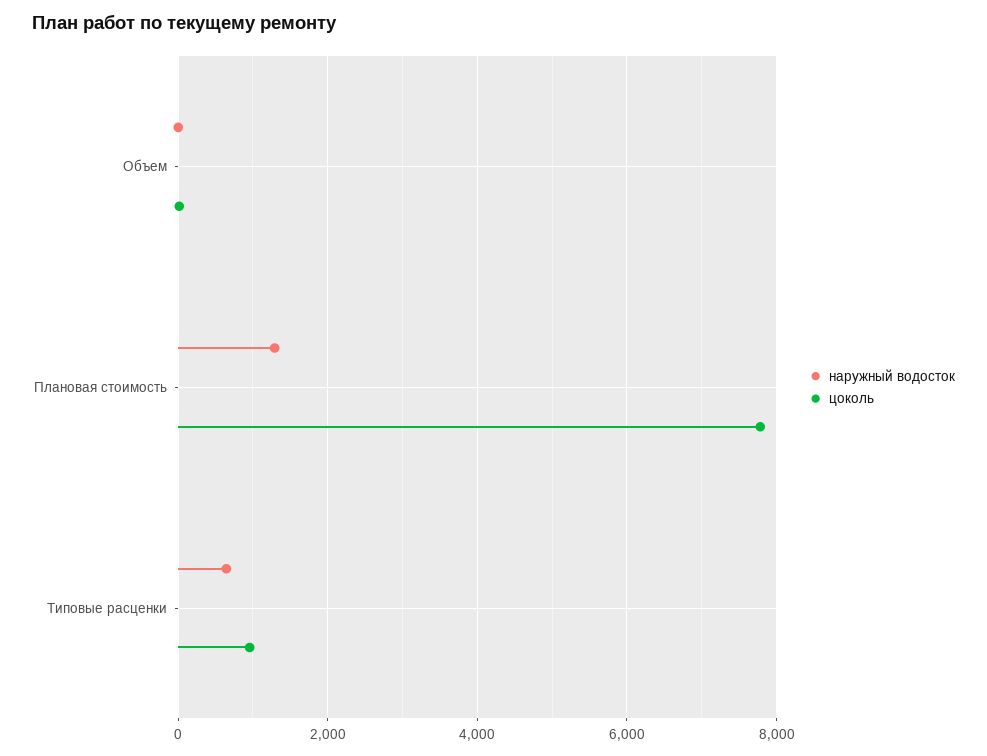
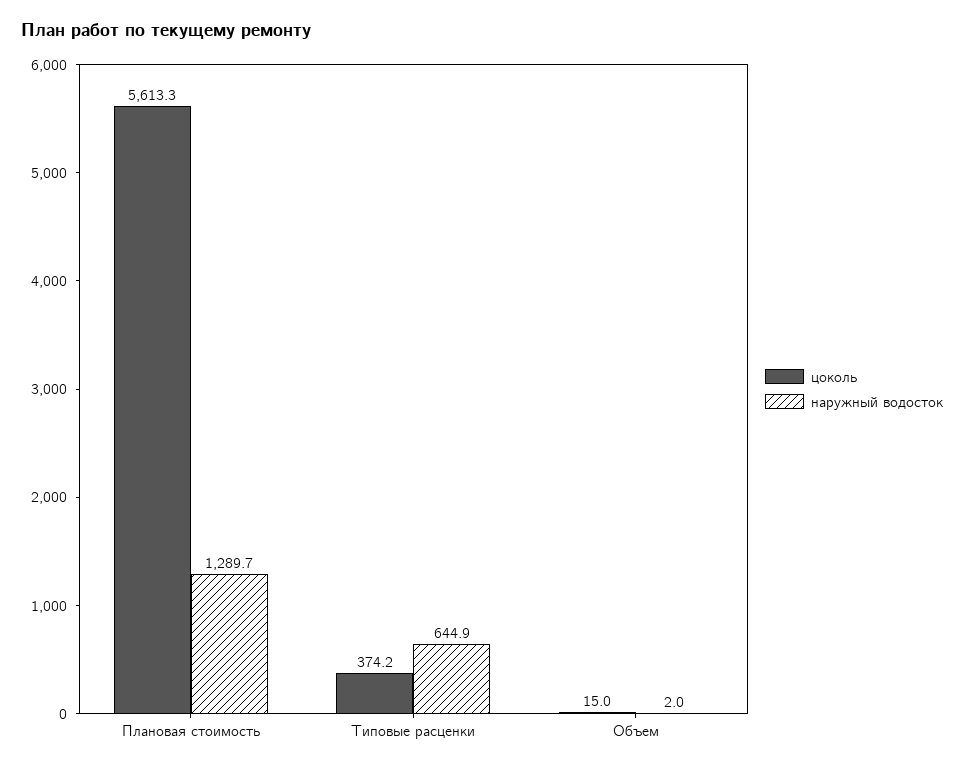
  {
    "наружный водосток": {
      "Объем": 2,
      "Плановая стоимость": 1289.7,
      "Типовые расценки": 644.9
    },
    "цоколь": {
      "Объем": 15,
-     "Плановая стоимость": 7800,
+     "Плановая стоимость": 5613.3,
-     "Типовые расценки": 1000
+     "Типовые расценки": 374.2
    }
  }

